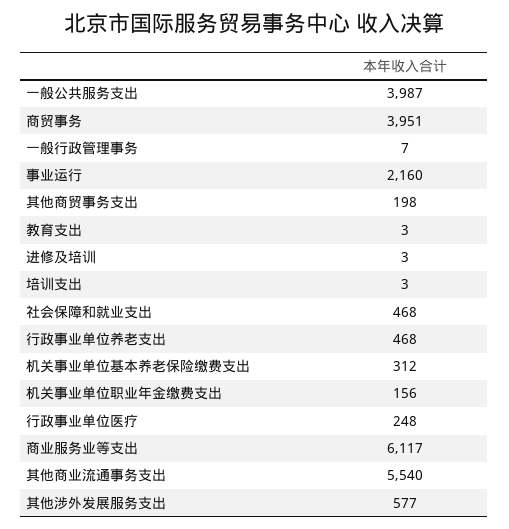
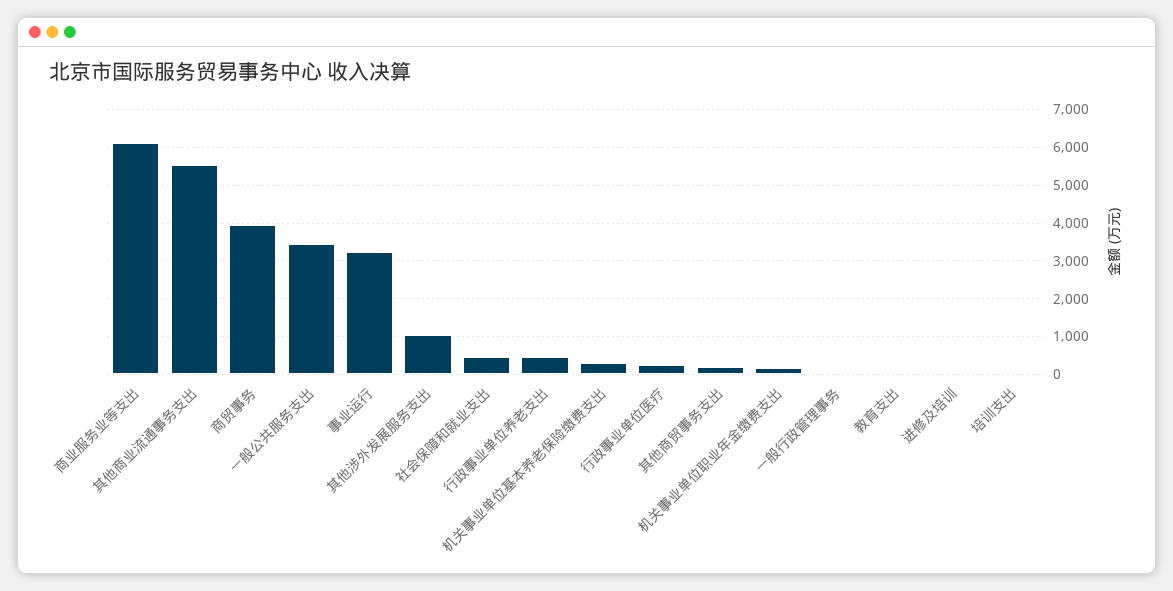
  {
-   "一般公共服务支出": 3987,
+   "一般公共服务支出": 3400,
    "商贸事务": 3951,
    "一般行政管理事务": 7,
-   "事业运行": 2160,
+   "事业运行": 3200,
    "其他商贸事务支出": 198,
    "教育支出": 3,
    "进修及培训": 3,
    "培训支出": 3,
    "社会保障和就业支出": 468,
    "行政事业单位养老支出": 468,
    "机关事业单位基本养老保险缴费支出": 312,
    "机关事业单位职业年金缴费支出": 156,
    "行政事业单位医疗": 248,
    "商业服务业等支出": 6117,
    "其他商业流通事务支出": 5540,
-   "其他涉外发展服务支出": 577
+   "其他涉外发展服务支出": 1000
  }

